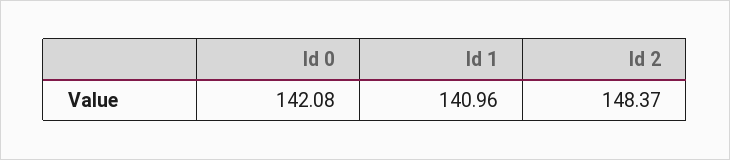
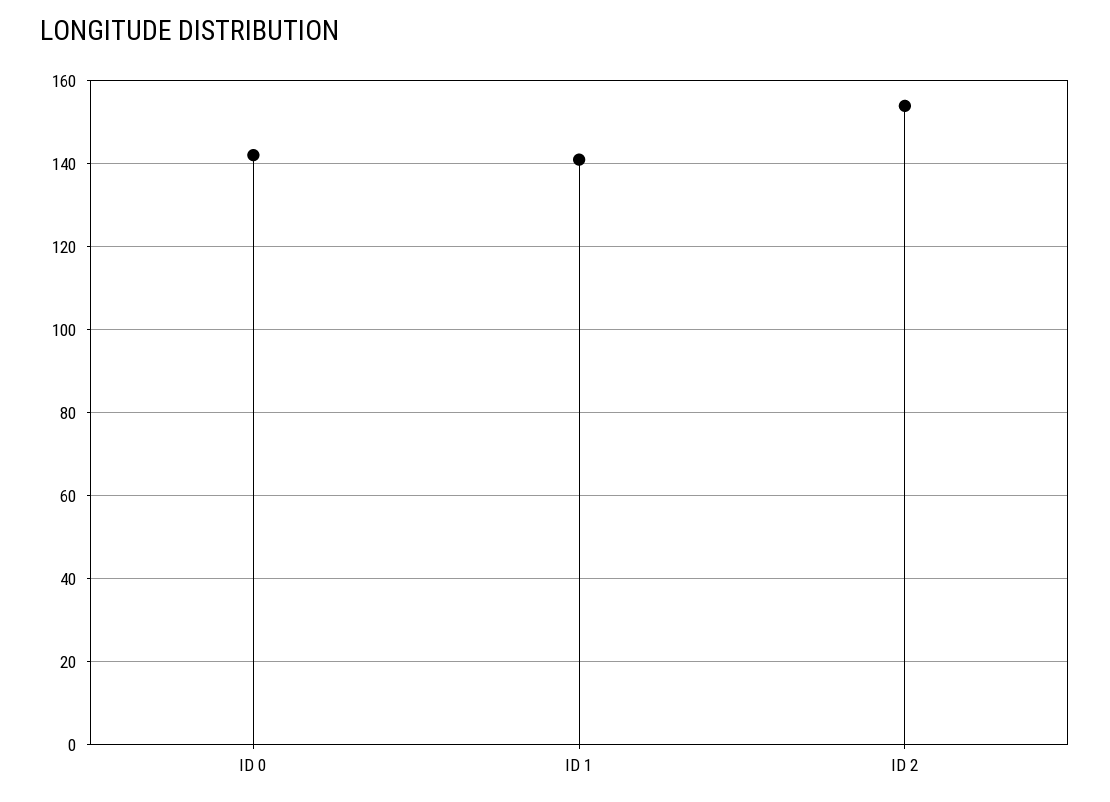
  {
    "Id 0": 142.08,
    "Id 1": 140.96,
-   "Id 2": 148.37
+   "Id 2": 154
  }

